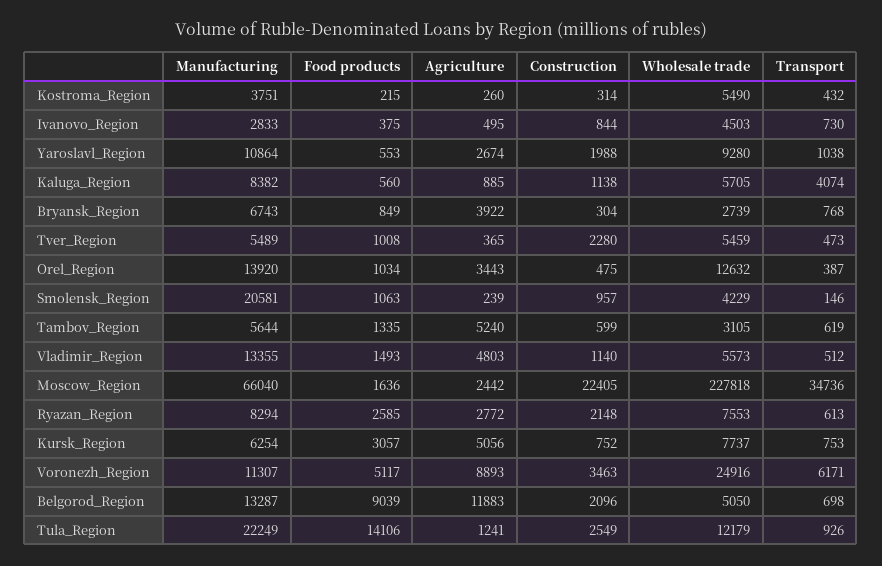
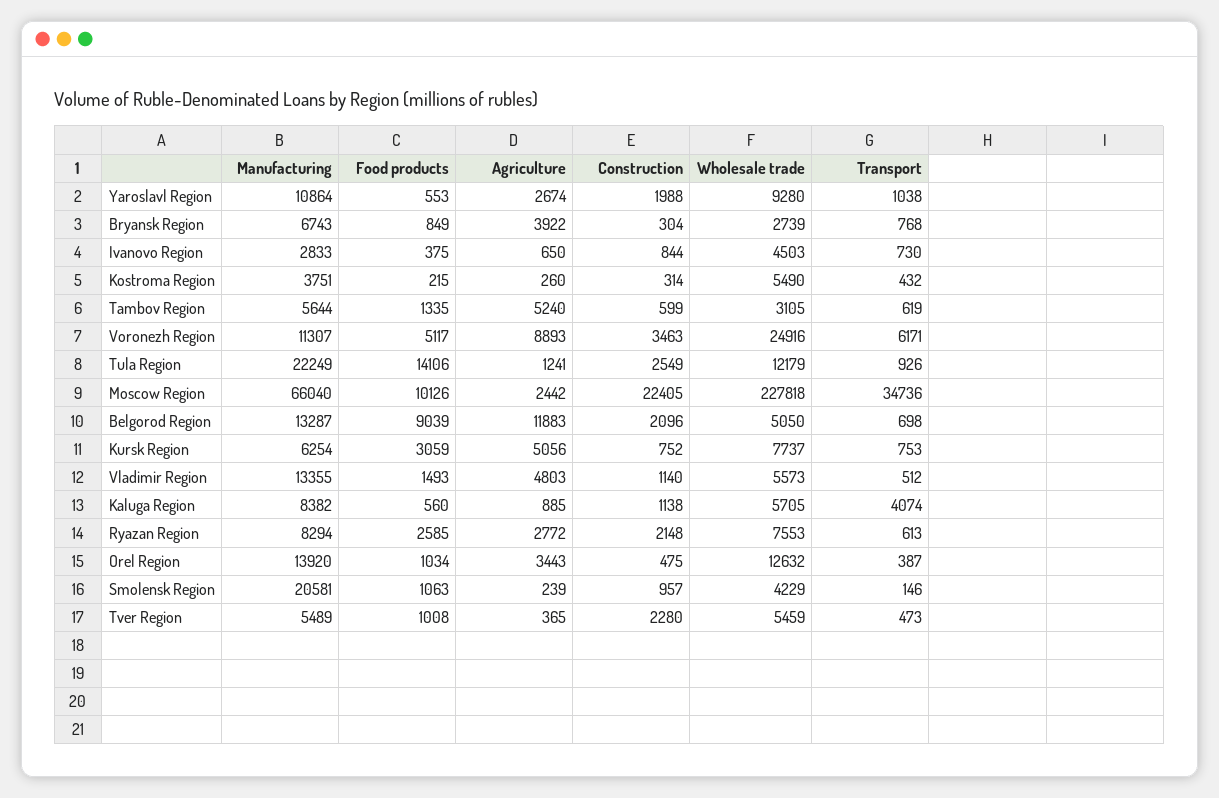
  {
    "Manufacturing": {
      "Kostroma_Region": 3751,
      "Ivanovo_Region": 2833,
      "Yaroslavl_Region": 10864,
      "Kaluga_Region": 8382,
      "Bryansk_Region": 6743,
      "Tver_Region": 5489,
      "Orel_Region": 13920,
      "Smolensk_Region": 20581,
      "Tambov_Region": 5644,
      "Vladimir_Region": 13355,
      "Moscow_Region": 66040,
      "Ryazan_Region": 8294,
      "Kursk_Region": 6254,
      "Voronezh_Region": 11307,
      "Belgorod_Region": 13287,
      "Tula_Region": 22249
    },
    "Food products": {
      "Kostroma_Region": 215,
      "Ivanovo_Region": 375,
      "Yaroslavl_Region": 553,
      "Kaluga_Region": 560,
      "Bryansk_Region": 849,
      "Tver_Region": 1008,
      "Orel_Region": 1034,
      "Smolensk_Region": 1063,
      "Tambov_Region": 1335,
      "Vladimir_Region": 1493,
-     "Moscow_Region": 1636,
+     "Moscow_Region": 10126,
      "Ryazan_Region": 2585,
-     "Kursk_Region": 3057,
+     "Kursk_Region": 3059,
      "Voronezh_Region": 5117,
      "Belgorod_Region": 9039,
      "Tula_Region": 14106
    },
    "Agriculture": {
      "Kostroma_Region": 260,
-     "Ivanovo_Region": 495,
+     "Ivanovo_Region": 650,
      "Yaroslavl_Region": 2674,
      "Kaluga_Region": 885,
      "Bryansk_Region": 3922,
      "Tver_Region": 365,
      "Orel_Region": 3443,
      "Smolensk_Region": 239,
      "Tambov_Region": 5240,
      "Vladimir_Region": 4803,
      "Moscow_Region": 2442,
      "Ryazan_Region": 2772,
      "Kursk_Region": 5056,
      "Voronezh_Region": 8893,
      "Belgorod_Region": 11883,
      "Tula_Region": 1241
    },
    "Construction": {
      "Kostroma_Region": 314,
      "Ivanovo_Region": 844,
      "Yaroslavl_Region": 1988,
      "Kaluga_Region": 1138,
      "Bryansk_Region": 304,
      "Tver_Region": 2280,
      "Orel_Region": 475,
      "Smolensk_Region": 957,
      "Tambov_Region": 599,
      "Vladimir_Region": 1140,
      "Moscow_Region": 22405,
      "Ryazan_Region": 2148,
      "Kursk_Region": 752,
      "Voronezh_Region": 3463,
      "Belgorod_Region": 2096,
      "Tula_Region": 2549
    },
    "Wholesale trade": {
      "Kostroma_Region": 5490,
      "Ivanovo_Region": 4503,
      "Yaroslavl_Region": 9280,
      "Kaluga_Region": 5705,
      "Bryansk_Region": 2739,
      "Tver_Region": 5459,
      "Orel_Region": 12632,
      "Smolensk_Region": 4229,
      "Tambov_Region": 3105,
      "Vladimir_Region": 5573,
      "Moscow_Region": 227818,
      "Ryazan_Region": 7553,
      "Kursk_Region": 7737,
      "Voronezh_Region": 24916,
      "Belgorod_Region": 5050,
      "Tula_Region": 12179
    },
    "Transport": {
      "Kostroma_Region": 432,
      "Ivanovo_Region": 730,
      "Yaroslavl_Region": 1038,
      "Kaluga_Region": 4074,
      "Bryansk_Region": 768,
      "Tver_Region": 473,
      "Orel_Region": 387,
      "Smolensk_Region": 146,
      "Tambov_Region": 619,
      "Vladimir_Region": 512,
      "Moscow_Region": 34736,
      "Ryazan_Region": 613,
      "Kursk_Region": 753,
      "Voronezh_Region": 6171,
      "Belgorod_Region": 698,
      "Tula_Region": 926
    }
  }

